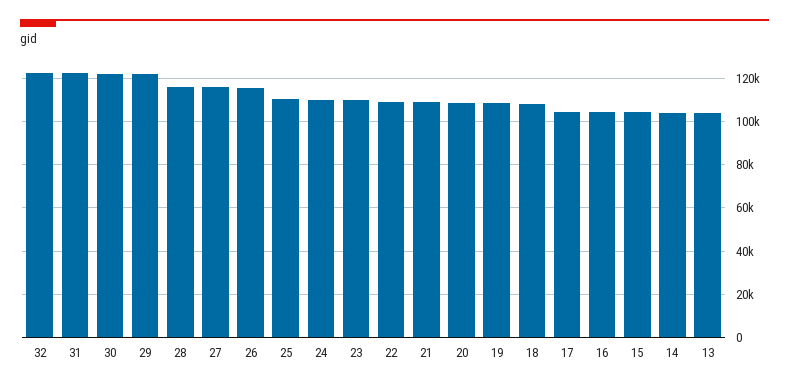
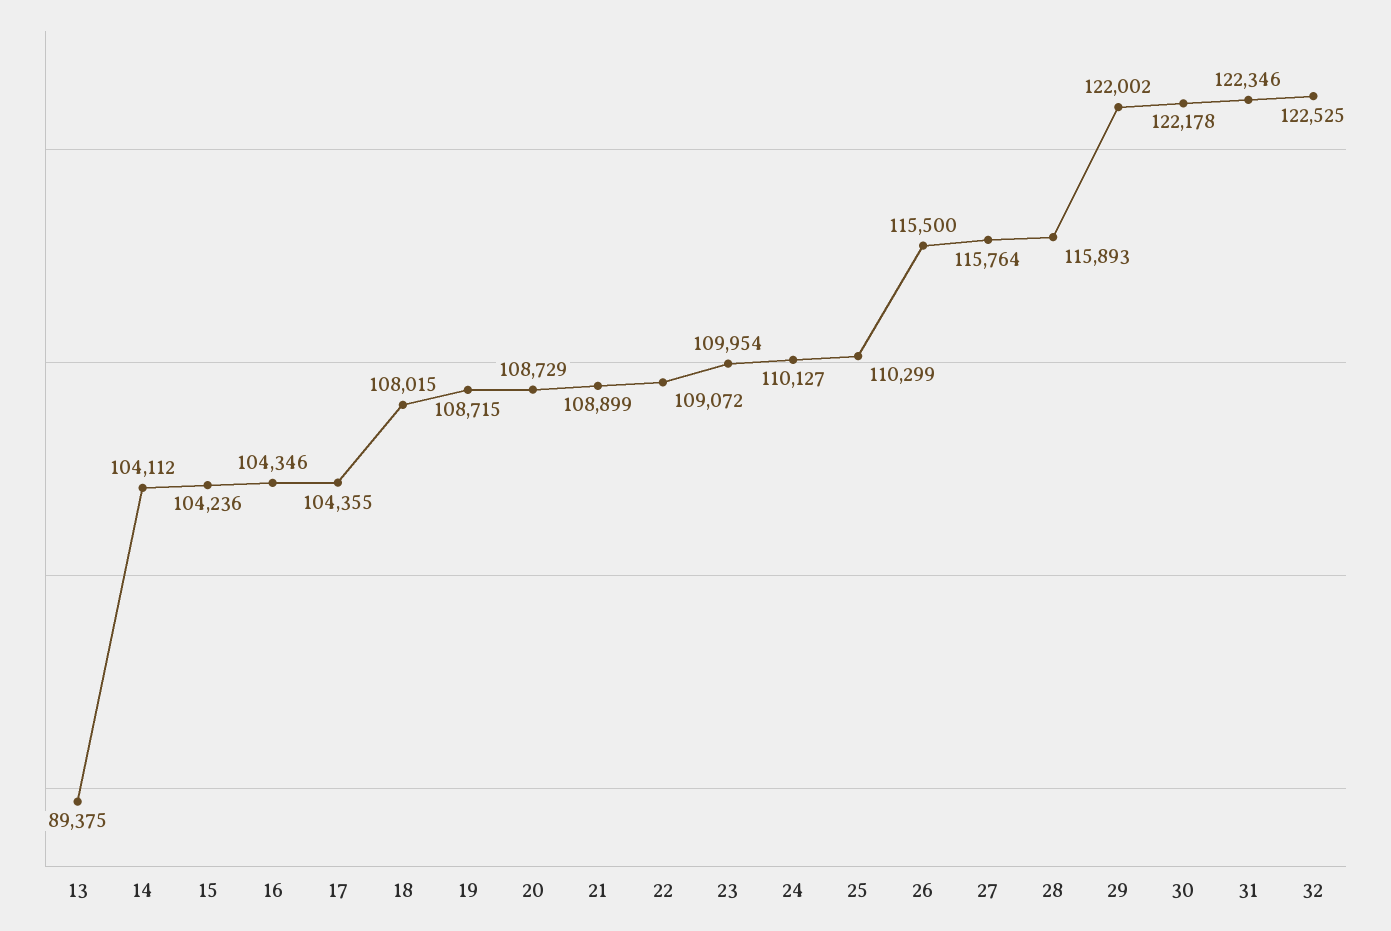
  {
    "32": 122525,
    "31": 122346,
    "30": 122178,
    "29": 122002,
    "28": 115893,
    "27": 115764,
    "26": 115500,
    "25": 110299,
    "24": 110127,
    "23": 109954,
    "22": 109072,
    "21": 108899,
    "20": 108729,
    "19": 108715,
    "18": 108015,
    "17": 104355,
    "16": 104346,
    "15": 104236,
    "14": 104112,
-   "13": 105000
+   "13": 89375
  }

